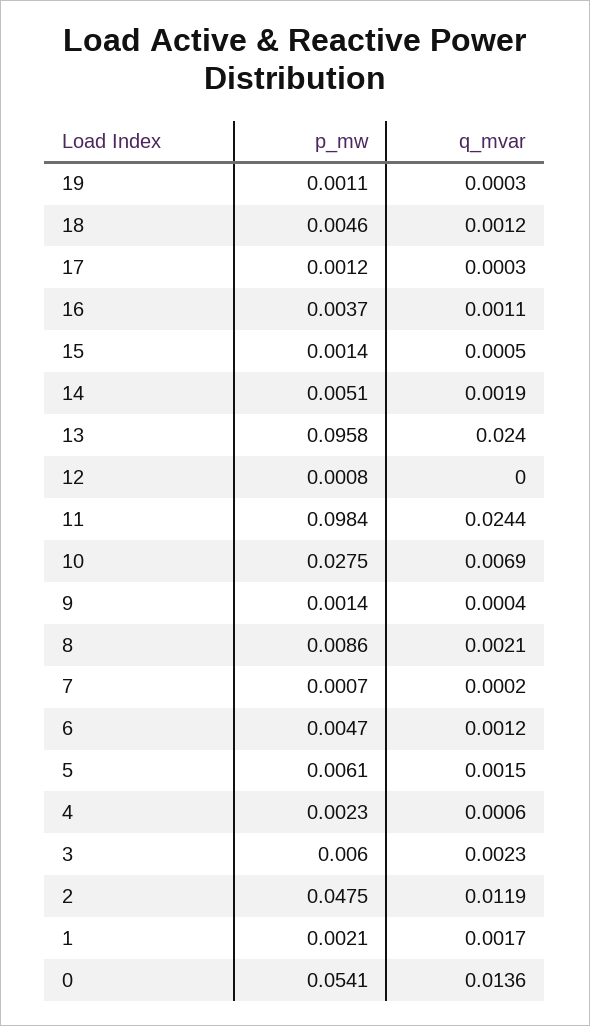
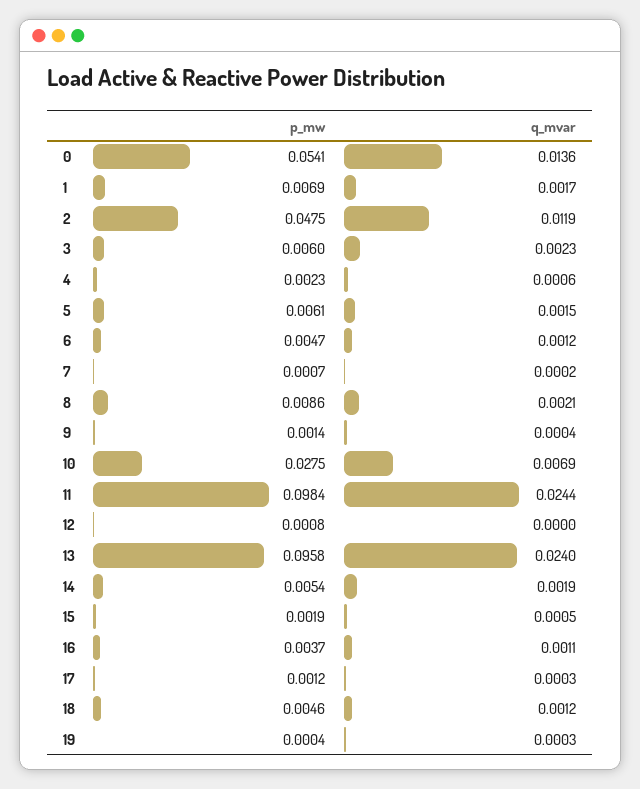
  {
    "p_mw": {
-     "19": 0.0011,
+     "19": 0.0004,
      "18": 0.0046,
      "17": 0.0012,
      "16": 0.0037,
-     "15": 0.0014,
+     "15": 0.0019,
-     "14": 0.0051,
+     "14": 0.0054,
      "13": 0.0958,
      "12": 0.0008,
      "11": 0.0984,
      "10": 0.0275,
      "9": 0.0014,
      "8": 0.0086,
      "7": 0.0007,
      "6": 0.0047,
      "5": 0.0061,
      "4": 0.0023,
      "3": 0.006,
      "2": 0.0475,
-     "1": 0.0021,
+     "1": 0.0069,
      "0": 0.0541
    },
    "q_mvar": {
      "19": 0.0003,
      "18": 0.0012,
      "17": 0.0003,
      "16": 0.0011,
      "15": 0.0005,
      "14": 0.0019,
      "13": 0.024,
      "12": 0,
      "11": 0.0244,
      "10": 0.0069,
      "9": 0.0004,
      "8": 0.0021,
      "7": 0.0002,
      "6": 0.0012,
      "5": 0.0015,
      "4": 0.0006,
      "3": 0.0023,
      "2": 0.0119,
      "1": 0.0017,
      "0": 0.0136
    }
  }

